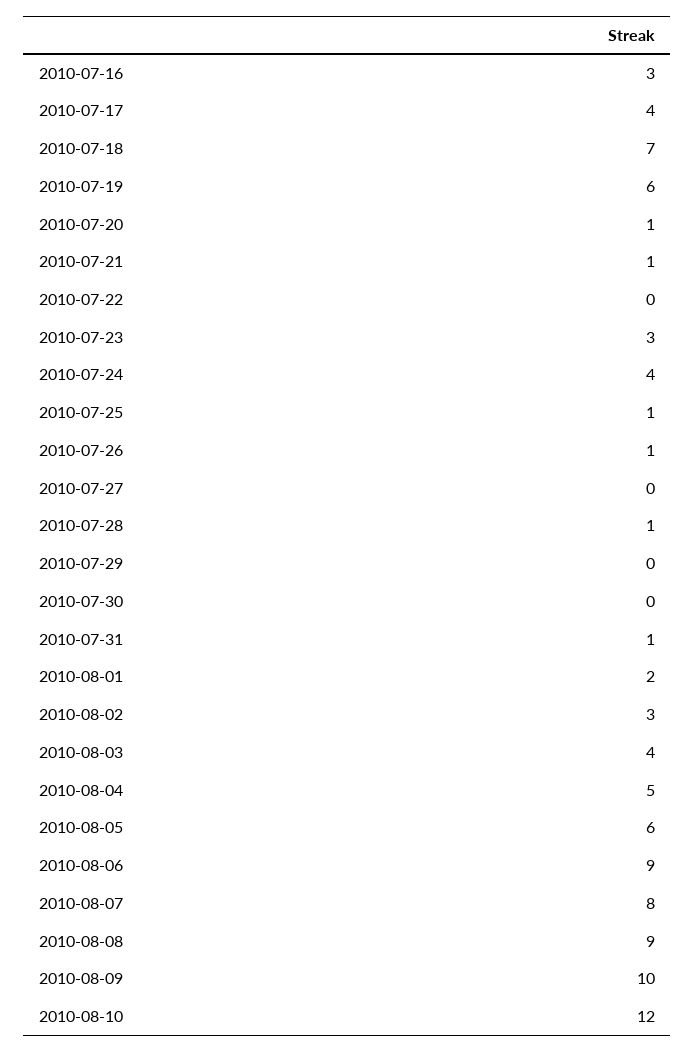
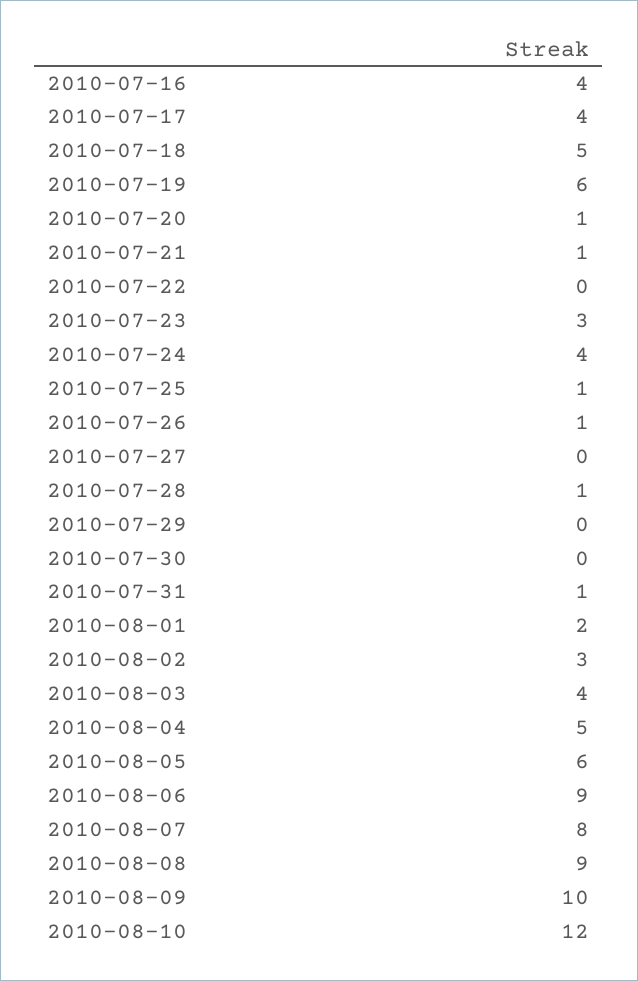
  {
-   "2010-07-16": 3,
+   "2010-07-16": 4,
    "2010-07-17": 4,
-   "2010-07-18": 7,
+   "2010-07-18": 5,
    "2010-07-19": 6,
    "2010-07-20": 1,
    "2010-07-21": 1,
    "2010-07-22": 0,
    "2010-07-23": 3,
    "2010-07-24": 4,
    "2010-07-25": 1,
    "2010-07-26": 1,
    "2010-07-27": 0,
    "2010-07-28": 1,
    "2010-07-29": 0,
    "2010-07-30": 0,
    "2010-07-31": 1,
    "2010-08-01": 2,
    "2010-08-02": 3,
    "2010-08-03": 4,
    "2010-08-04": 5,
    "2010-08-05": 6,
    "2010-08-06": 9,
    "2010-08-07": 8,
    "2010-08-08": 9,
    "2010-08-09": 10,
    "2010-08-10": 12
  }

